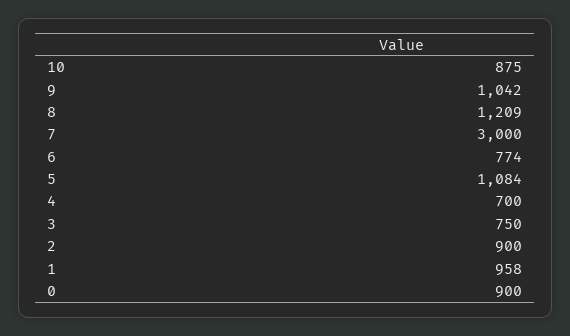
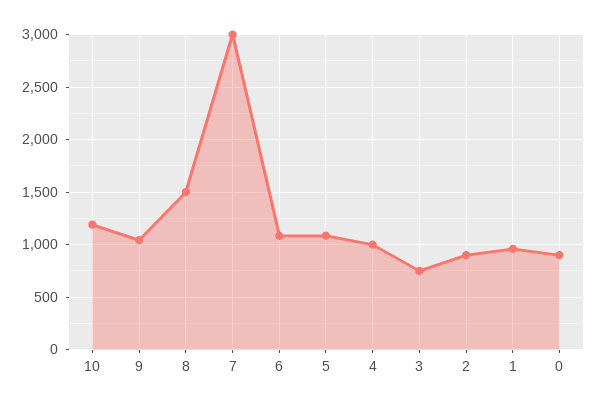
  {
-   "10": 875,
+   "10": 1200,
    "9": 1042,
-   "8": 1209,
+   "8": 1500,
    "7": 3000,
-   "6": 774,
+   "6": 1100,
    "5": 1084,
-   "4": 700,
+   "4": 1000,
    "3": 750,
    "2": 900,
    "1": 958,
    "0": 900
  }

